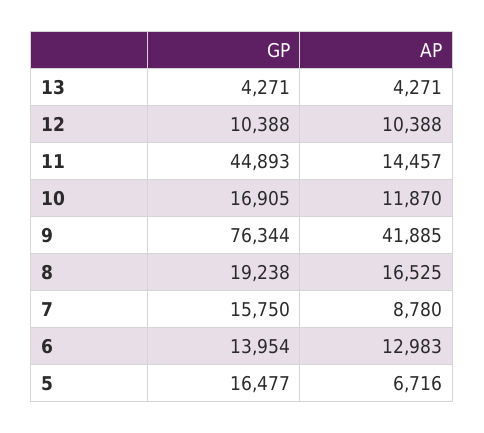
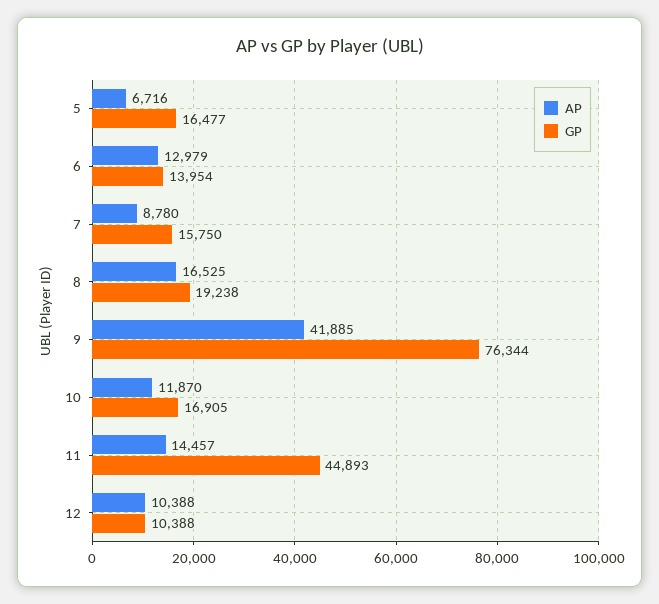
  {
    "GP": {
-     "13": 4271,
      "12": 10388,
      "11": 44893,
      "10": 16905,
      "9": 76344,
      "8": 19238,
      "7": 15750,
      "6": 13954,
      "5": 16477
    },
    "AP": {
-     "13": 4271,
      "12": 10388,
      "11": 14457,
      "10": 11870,
      "9": 41885,
      "8": 16525,
      "7": 8780,
-     "6": 12983,
+     "6": 12979,
      "5": 6716
    }
  }

